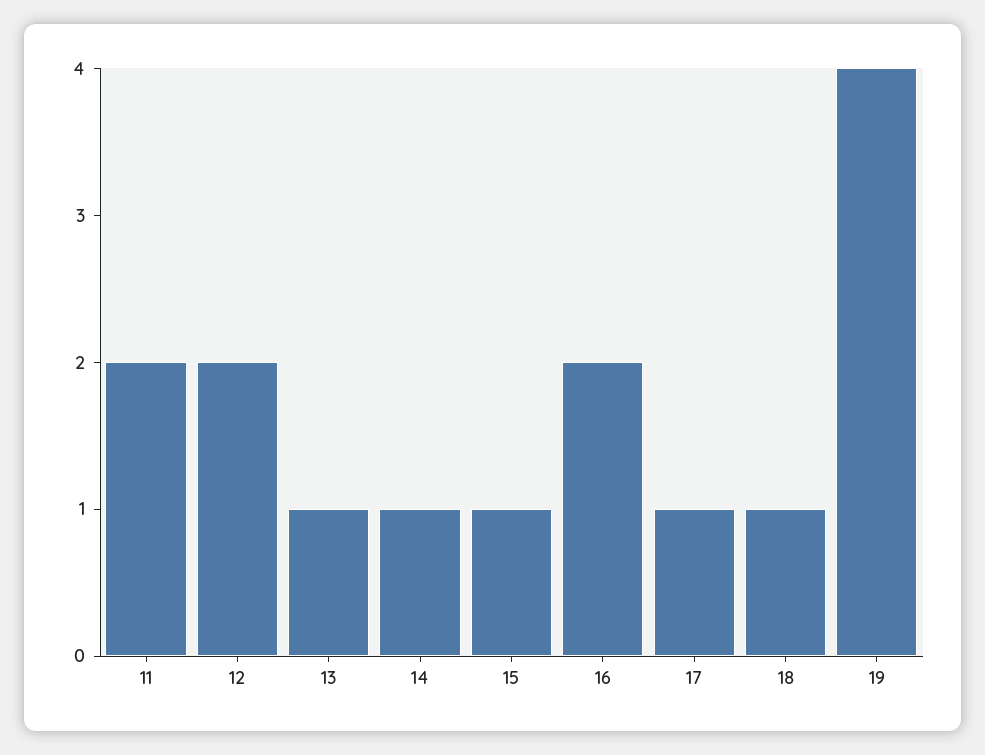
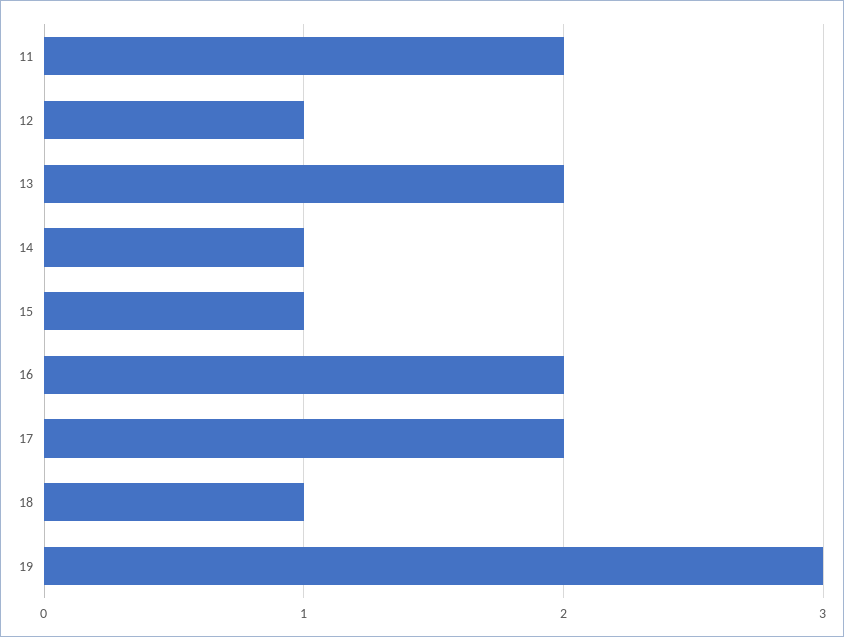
  {
    "11": 2,
-   "12": 2,
+   "12": 1,
-   "13": 1,
+   "13": 2,
    "14": 1,
    "15": 1,
    "16": 2,
-   "17": 1,
+   "17": 2,
    "18": 1,
-   "19": 4
+   "19": 3
  }

